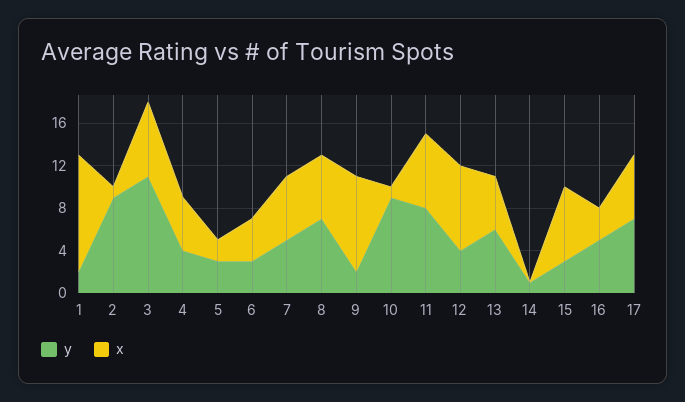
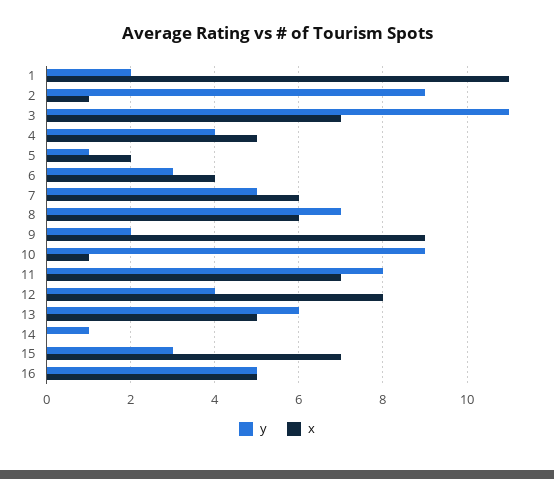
  {
    "y": {
      "1": 2,
      "2": 9,
      "3": 11,
      "4": 4,
-     "5": 3,
+     "5": 1,
      "6": 3,
      "7": 5,
      "8": 7,
      "9": 2,
      "10": 9,
      "11": 8,
      "12": 4,
      "13": 6,
      "14": 1,
      "15": 3,
-     "16": 5,
+     "16": 5
-     "17": 7
    },
    "x": {
      "1": 11,
      "2": 1,
      "3": 7,
      "4": 5,
      "5": 2,
      "6": 4,
      "7": 6,
      "8": 6,
      "9": 9,
      "10": 1,
      "11": 7,
      "12": 8,
      "13": 5,
      "14": 0,
      "15": 7,
-     "16": 3,
+     "16": 5
-     "17": 6
    }
  }

